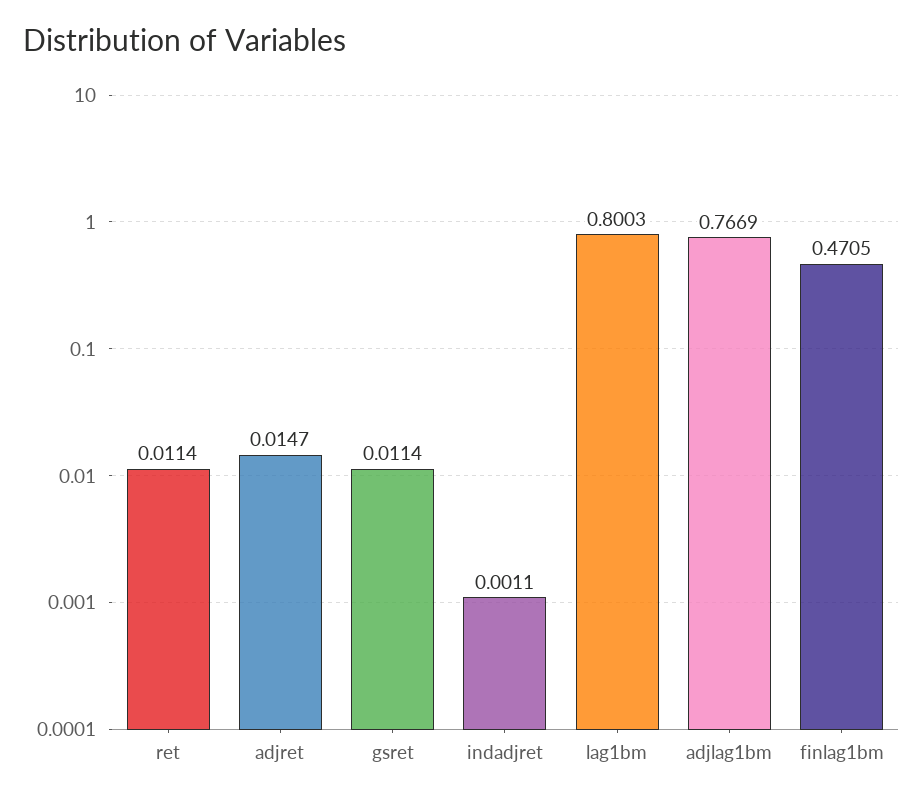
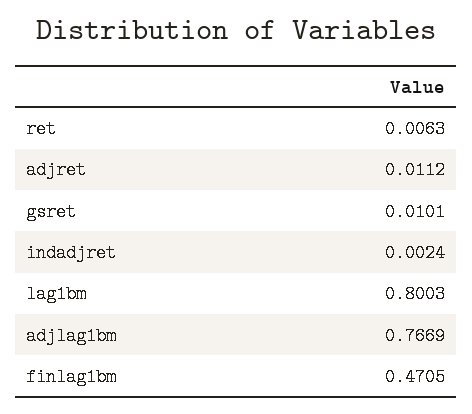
  {
-   "ret": 0.0114,
+   "ret": 0.0063,
-   "adjret": 0.0147,
+   "adjret": 0.0112,
-   "gsret": 0.0114,
+   "gsret": 0.0101,
-   "indadjret": 0.0011,
+   "indadjret": 0.0024,
    "lag1bm": 0.8003,
    "adjlag1bm": 0.7669,
    "finlag1bm": 0.4705
  }

